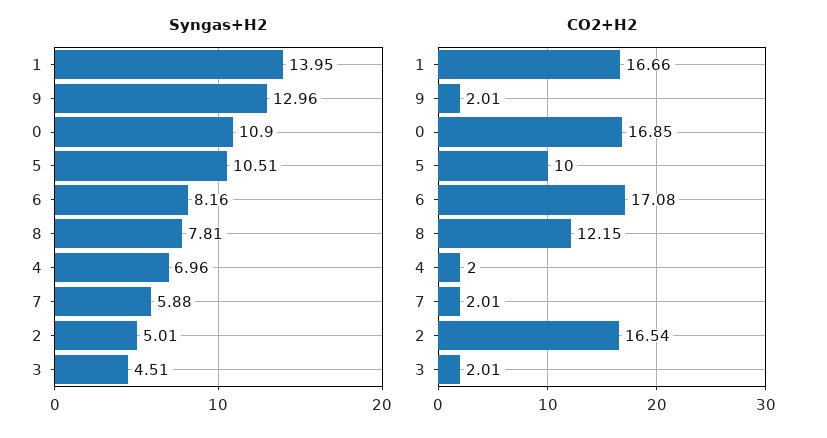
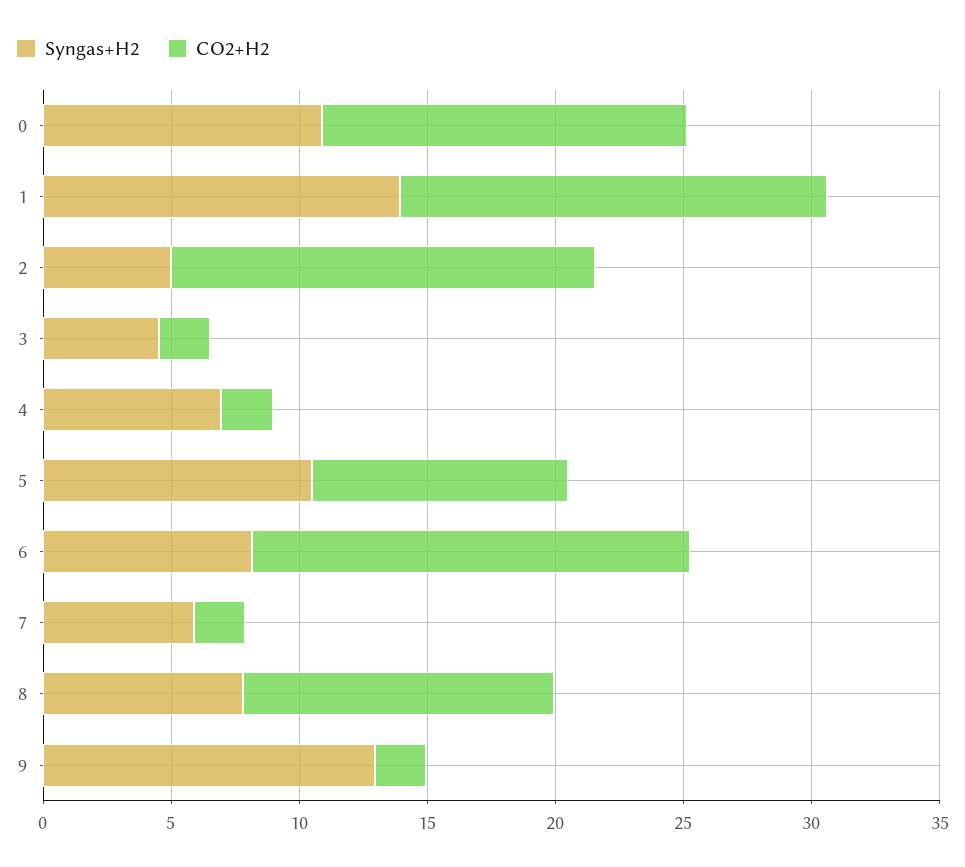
  {
    "Syngas+H2": {
      "1": 13.95,
      "9": 12.96,
      "0": 10.9,
      "5": 10.51,
      "6": 8.16,
      "8": 7.81,
      "4": 6.96,
      "7": 5.88,
      "2": 5.01,
      "3": 4.51
    },
    "CO2+H2": {
      "1": 16.66,
      "9": 2.01,
-     "0": 16.85,
+     "0": 14,
      "5": 10,
      "6": 17.08,
      "8": 12.15,
      "4": 2,
      "7": 2.01,
      "2": 16.54,
      "3": 2.01
    }
  }

